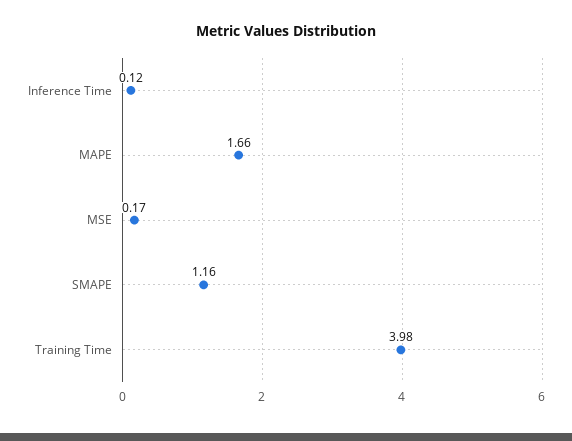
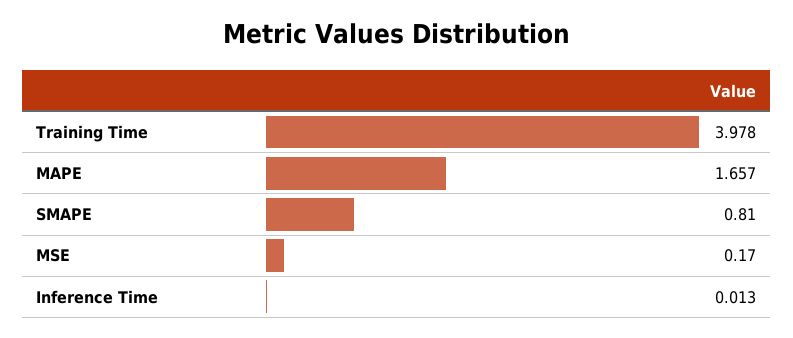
  {
-   "Inference Time": 0.12,
+   "Inference Time": 0.013,
    "MAPE": 1.657,
    "MSE": 0.17,
-   "SMAPE": 1.16,
+   "SMAPE": 0.81,
    "Training Time": 3.978
  }

